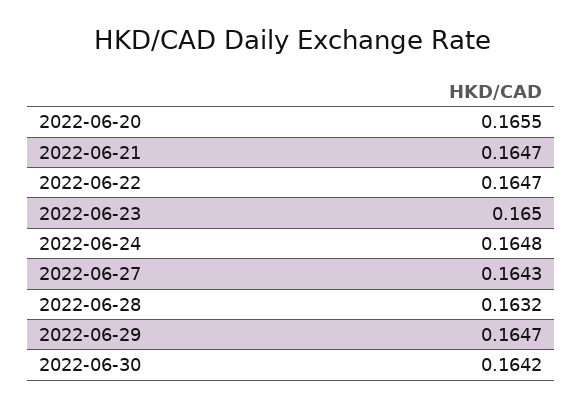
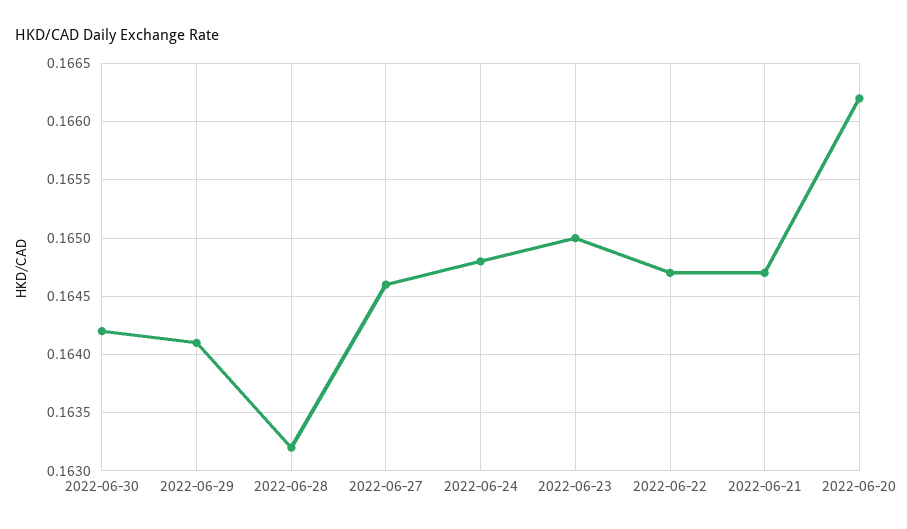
  {
-   "2022-06-20": 0.1655,
+   "2022-06-20": 0.1662,
    "2022-06-21": 0.1647,
    "2022-06-22": 0.1647,
    "2022-06-23": 0.165,
    "2022-06-24": 0.1648,
-   "2022-06-27": 0.1643,
+   "2022-06-27": 0.1646,
    "2022-06-28": 0.1632,
-   "2022-06-29": 0.1647,
+   "2022-06-29": 0.1641,
    "2022-06-30": 0.1642
  }

